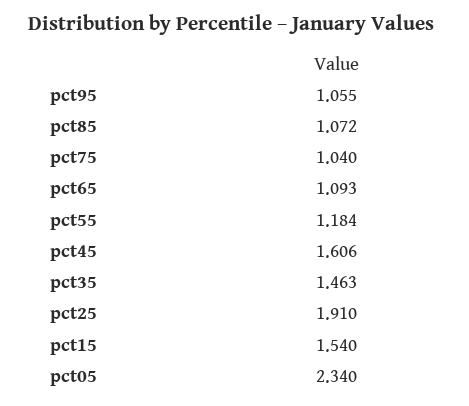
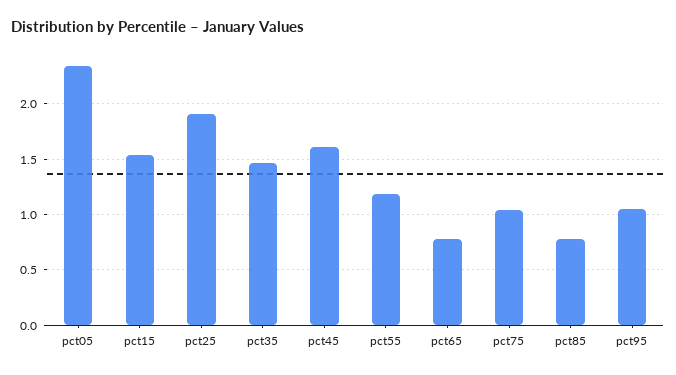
  {
    "pct95": 1.055,
-   "pct85": 1.072,
+   "pct85": 0.8,
    "pct75": 1.04,
-   "pct65": 1.093,
+   "pct65": 0.8,
    "pct55": 1.184,
    "pct45": 1.606,
    "pct35": 1.463,
    "pct25": 1.91,
    "pct15": 1.54,
    "pct05": 2.34
  }

